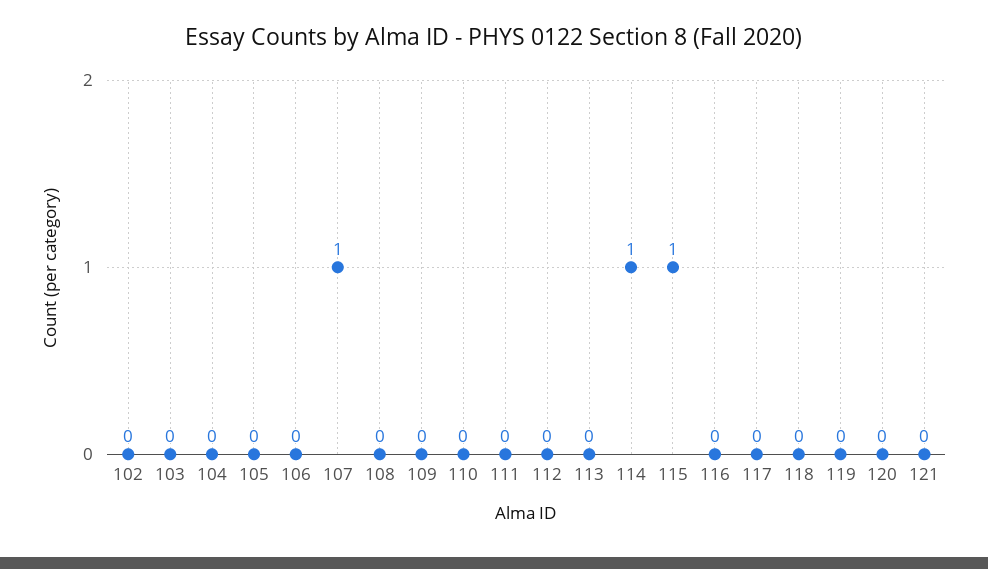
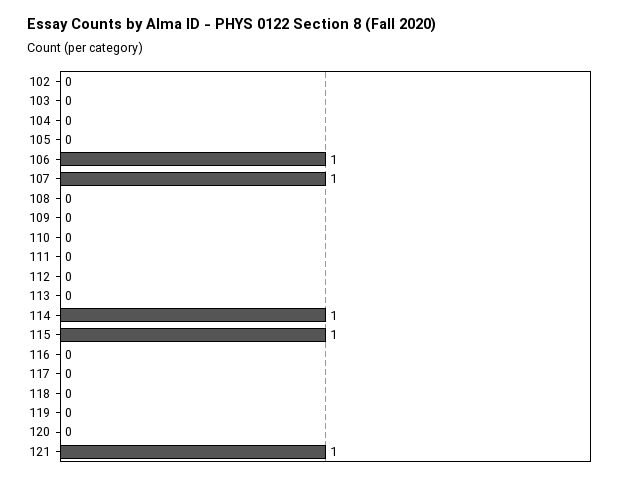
  {
    "102": 0,
    "103": 0,
    "104": 0,
    "105": 0,
-   "106": 0,
+   "106": 1,
    "107": 1,
    "108": 0,
    "109": 0,
    "110": 0,
    "111": 0,
    "112": 0,
    "113": 0,
    "114": 1,
    "115": 1,
    "116": 0,
    "117": 0,
    "118": 0,
    "119": 0,
    "120": 0,
-   "121": 0
+   "121": 1
  }

